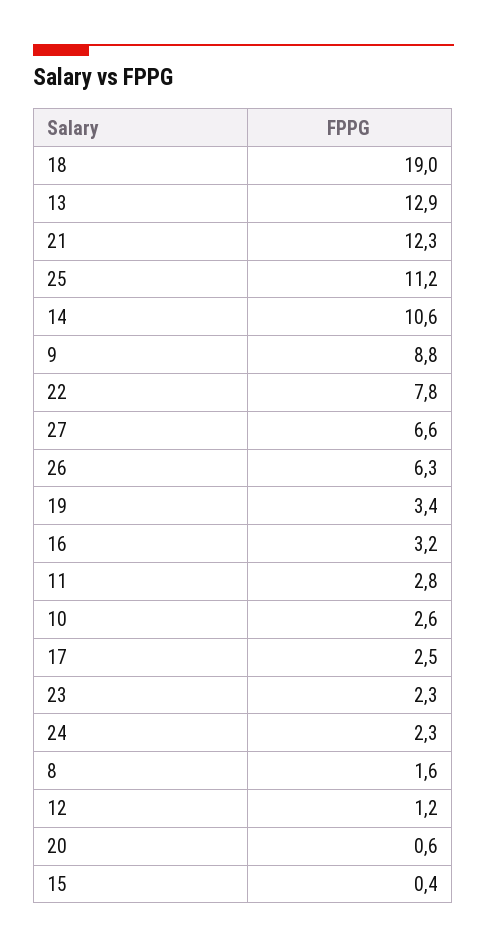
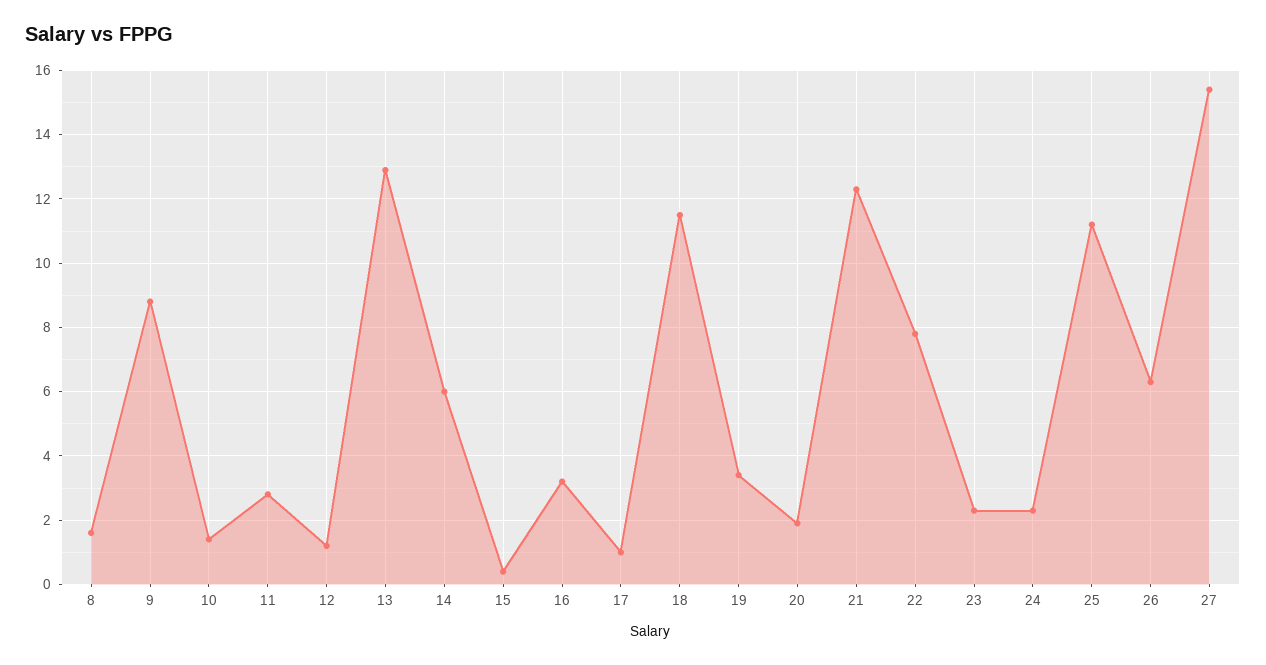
  {
-   "18": 19,
+   "18": 11.5,
    "13": 12.9,
    "21": 12.3,
    "25": 11.2,
-   "14": 10.6,
+   "14": 6,
    "9": 8.8,
    "22": 7.8,
-   "27": 6.6,
+   "27": 15.5,
    "26": 6.3,
    "19": 3.4,
    "16": 3.2,
    "11": 2.8,
-   "10": 2.6,
+   "10": 1.5,
-   "17": 2.5,
+   "17": 1,
    "23": 2.3,
    "24": 2.3,
    "8": 1.6,
    "12": 1.2,
-   "20": 0.6,
+   "20": 2,
    "15": 0.4
  }

